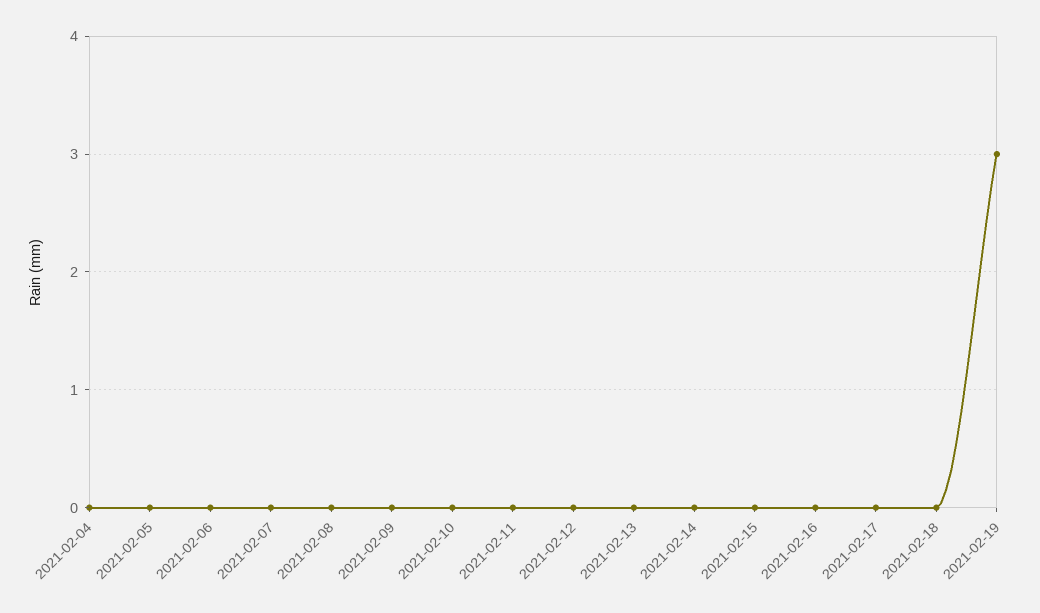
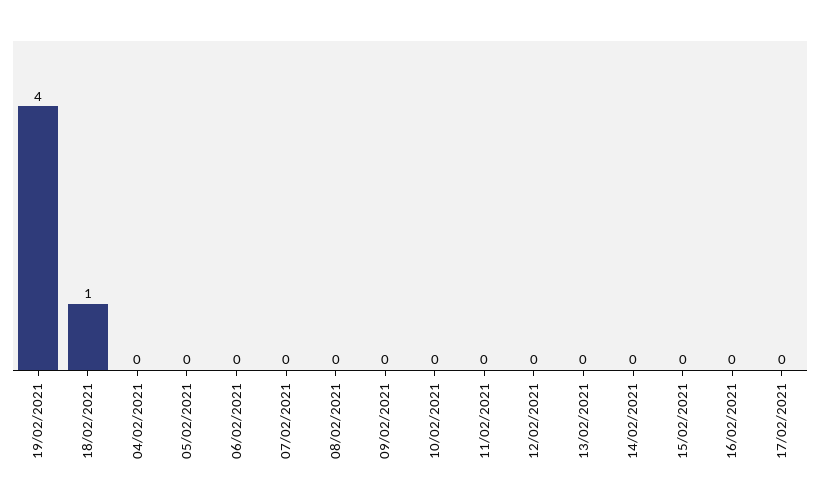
  {
    "2021-02-04": 0,
    "2021-02-05": 0,
    "2021-02-06": 0,
    "2021-02-07": 0,
    "2021-02-08": 0,
    "2021-02-09": 0,
    "2021-02-10": 0,
    "2021-02-11": 0,
    "2021-02-12": 0,
    "2021-02-13": 0,
    "2021-02-14": 0,
    "2021-02-15": 0,
    "2021-02-16": 0,
    "2021-02-17": 0,
-   "2021-02-18": 0,
+   "2021-02-18": 1,
-   "2021-02-19": 3
+   "2021-02-19": 4
  }

